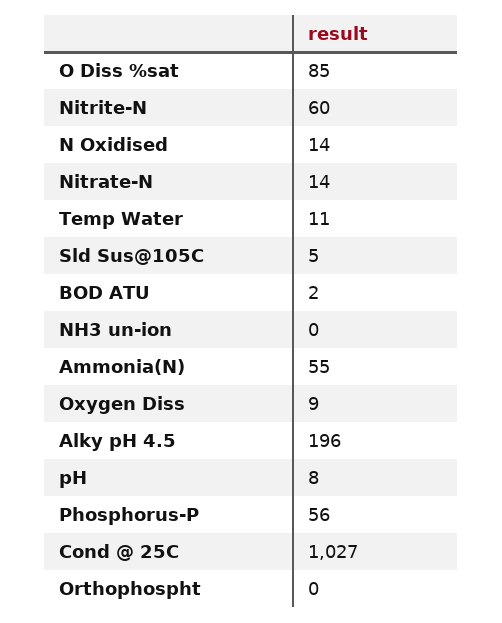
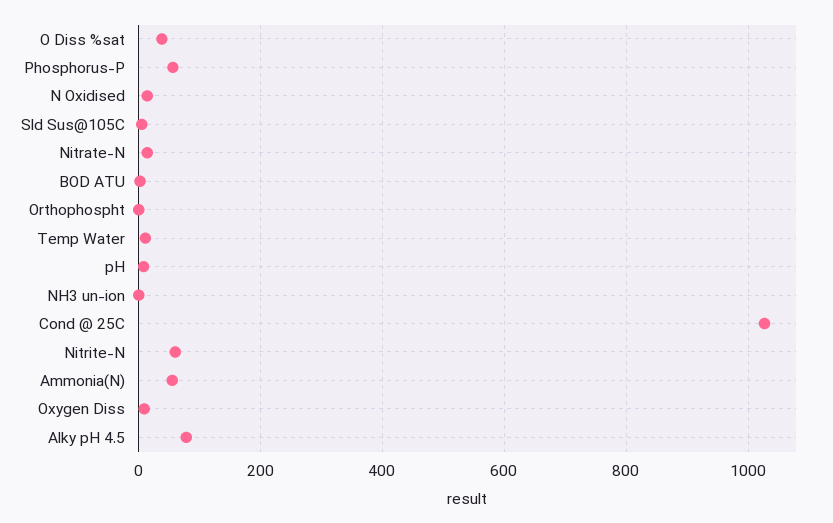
  {
-   "O Diss %sat": 85,
+   "O Diss %sat": 40,
    "Nitrite-N": 60,
    "N Oxidised": 14,
    "Nitrate-N": 14,
    "Temp Water": 11,
    "Sld Sus@105C": 5,
    "BOD ATU": 2,
    "NH3 un-ion": 0,
    "Ammonia(N)": 55,
    "Oxygen Diss": 9,
-   "Alky pH 4.5": 196,
+   "Alky pH 4.5": 80,
    "pH": 8,
    "Phosphorus-P": 56,
    "Cond @ 25C": 1027,
    "Orthophospht": 0
  }

